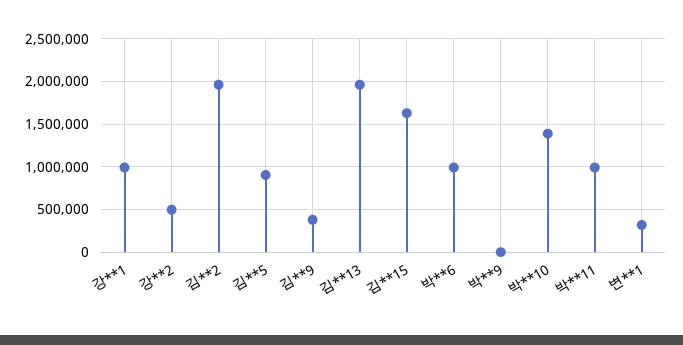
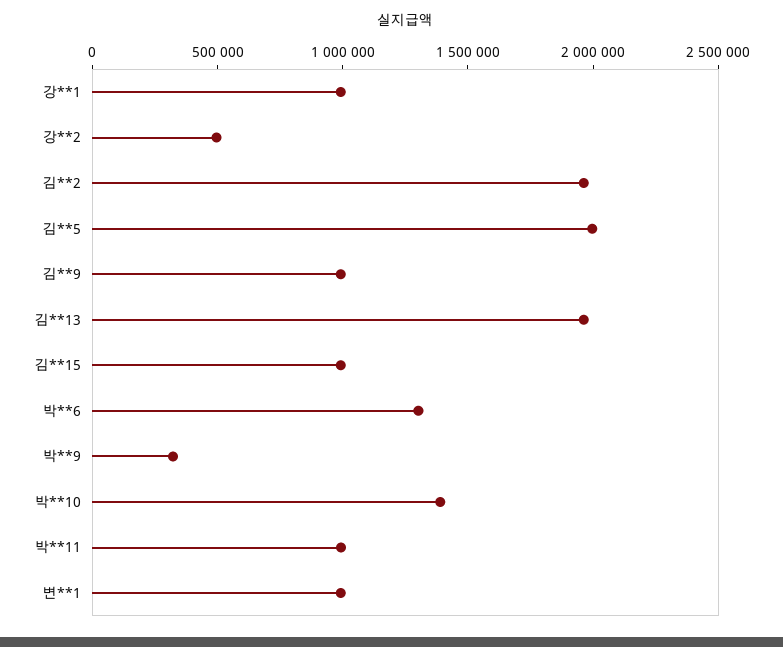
  {
    "강**1": 1000000,
    "강**2": 500000,
    "김**2": 2000000,
-   "김**5": 900000,
+   "김**5": 2000000,
-   "김**9": 400000,
+   "김**9": 1000000,
    "김**13": 2000000,
-   "김**15": 1600000,
+   "김**15": 1000000,
-   "박**6": 1000000,
+   "박**6": 1300000,
-   "박**9": 0,
+   "박**9": 300000,
    "박**10": 1400000,
    "박**11": 1000000,
-   "변**1": 300000
+   "변**1": 1000000
  }

